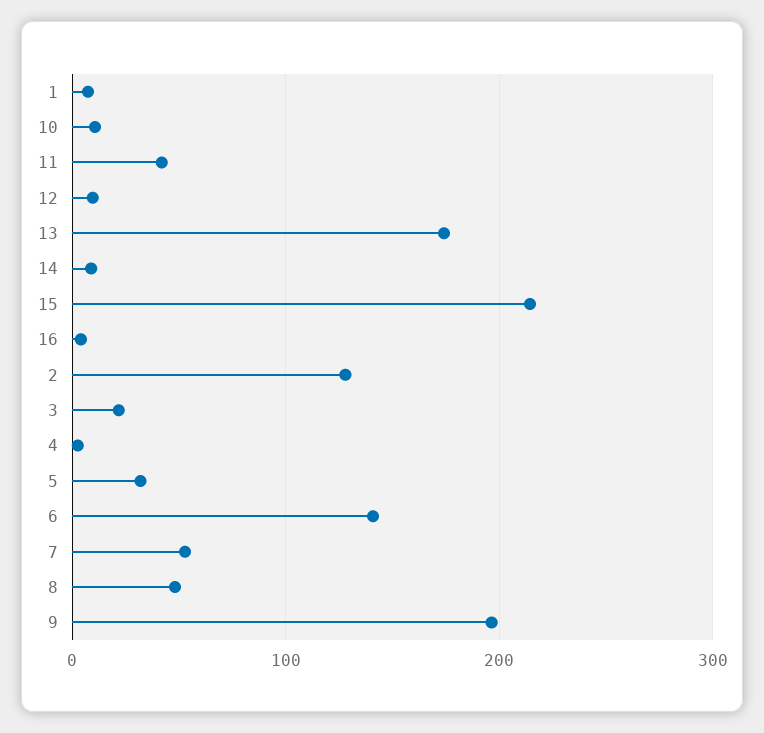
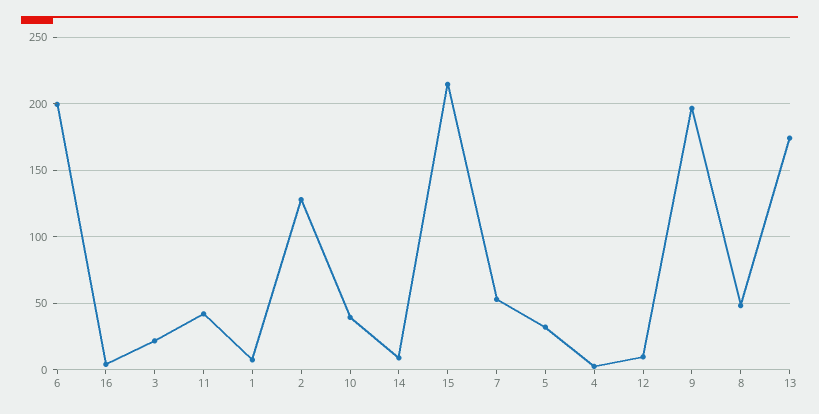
  {
    "1": 5,
-   "10": 10,
+   "10": 40,
    "11": 40,
    "12": 10,
    "13": 175,
    "14": 10,
    "15": 215,
    "16": 5,
    "2": 130,
    "3": 20,
    "4": 5,
    "5": 30,
-   "6": 140,
+   "6": 200,
    "7": 55,
    "8": 50,
    "9": 195
  }

